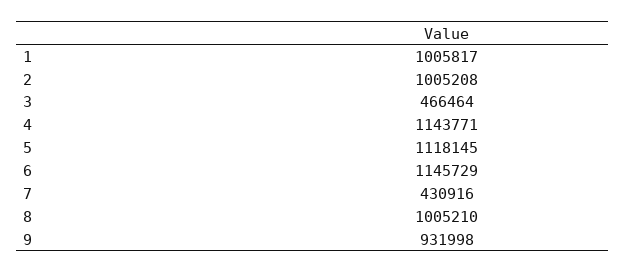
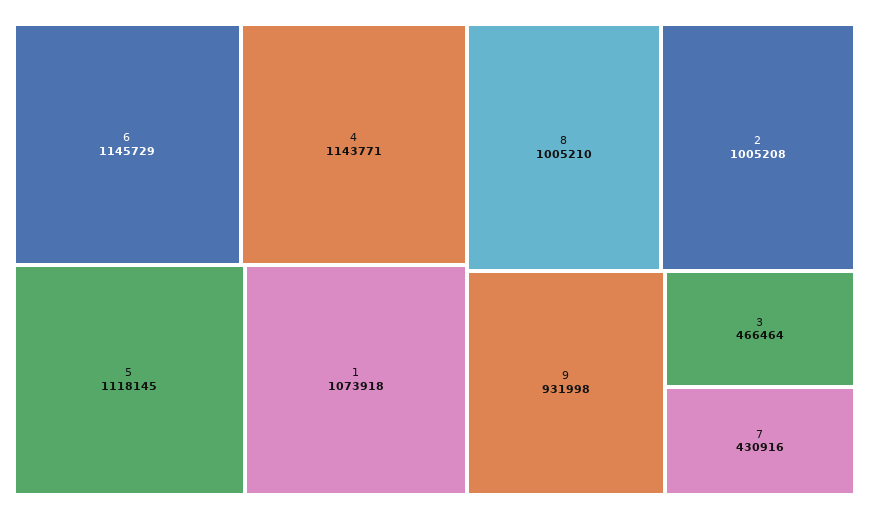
  {
-   "1": 1005817,
+   "1": 1073918,
    "2": 1005208,
    "3": 466464,
    "4": 1143771,
    "5": 1118145,
    "6": 1145729,
    "7": 430916,
    "8": 1005210,
    "9": 931998
  }

